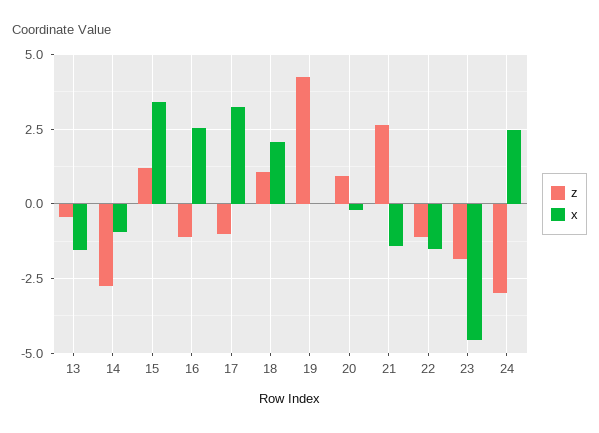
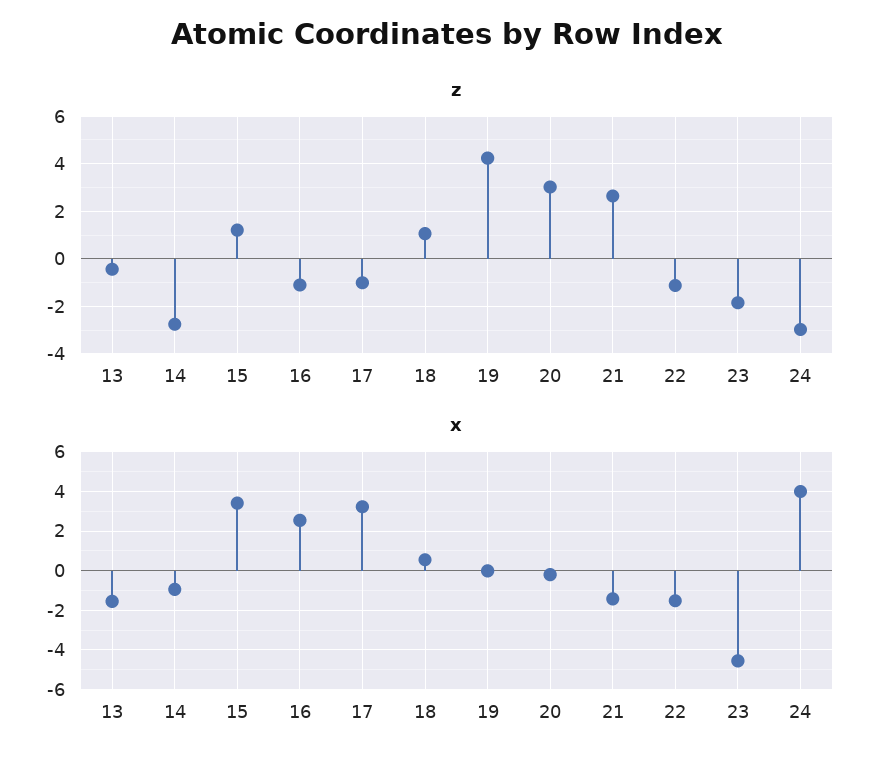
  {
    "z": {
      "13": -0.5,
      "14": -2.75,
      "15": 1.25,
      "16": -1,
      "17": -1,
      "18": 1,
      "19": 4.25,
-     "20": 1,
+     "20": 3,
      "21": 2.75,
      "22": -1,
      "23": -1.75,
      "24": -3
    },
    "x": {
      "13": -1.5,
      "14": -1,
      "15": 3.5,
      "16": 2.5,
      "17": 3.25,
-     "18": 2,
+     "18": 0.5,
      "19": 0,
      "20": -0.25,
      "21": -1.5,
      "22": -1.5,
      "23": -4.5,
-     "24": 2.5
+     "24": 4
    }
  }

